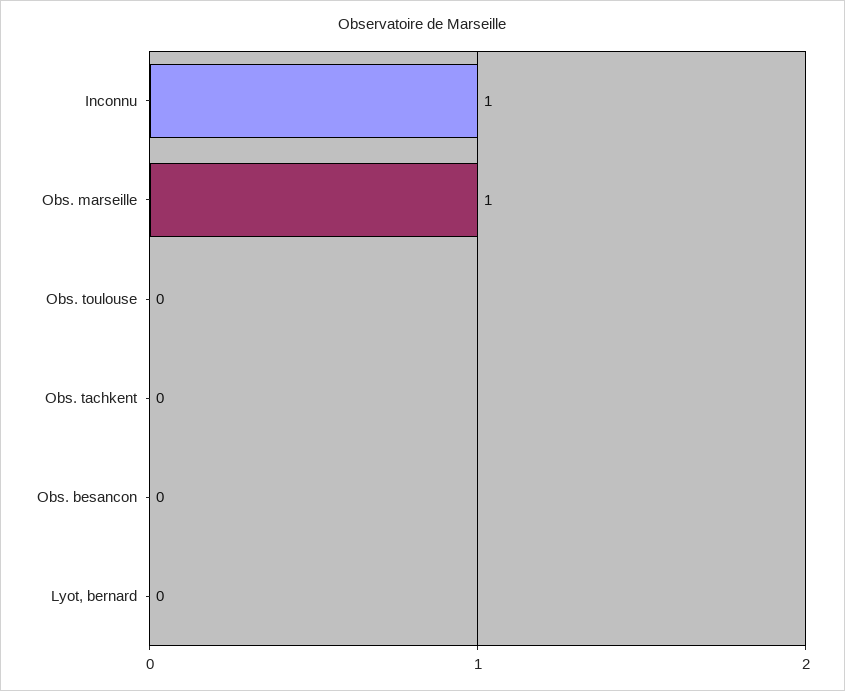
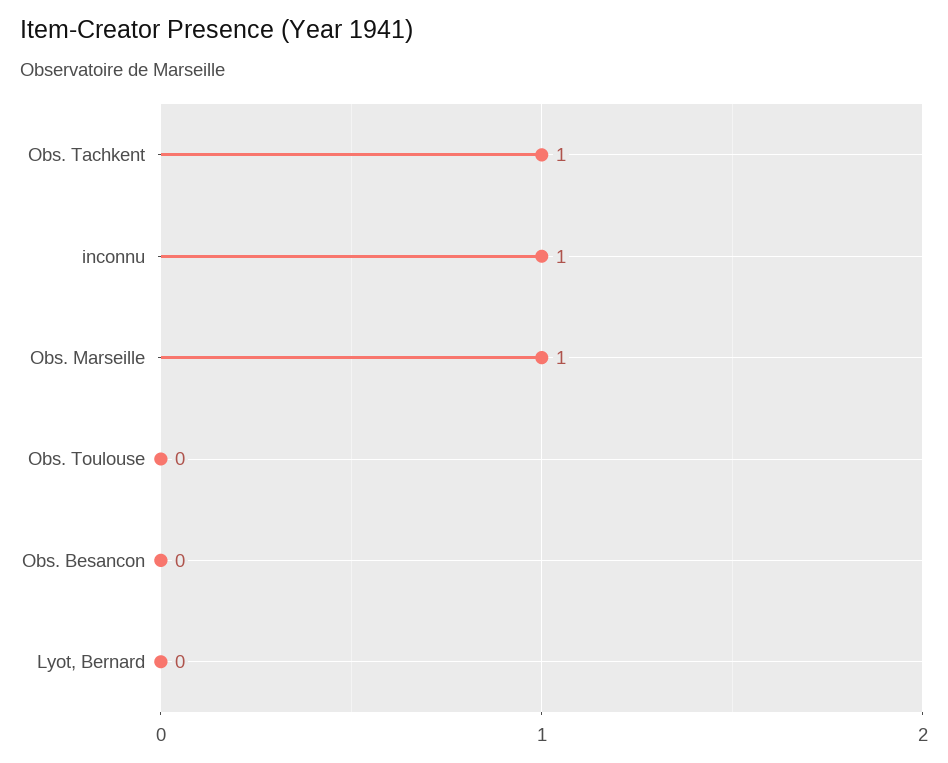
  {
    "Inconnu": 1,
    "Obs. marseille": 1,
    "Obs. toulouse": 0,
-   "Obs. tachkent": 0,
+   "Obs. tachkent": 1,
    "Obs. besancon": 0,
    "Lyot, bernard": 0
  }

